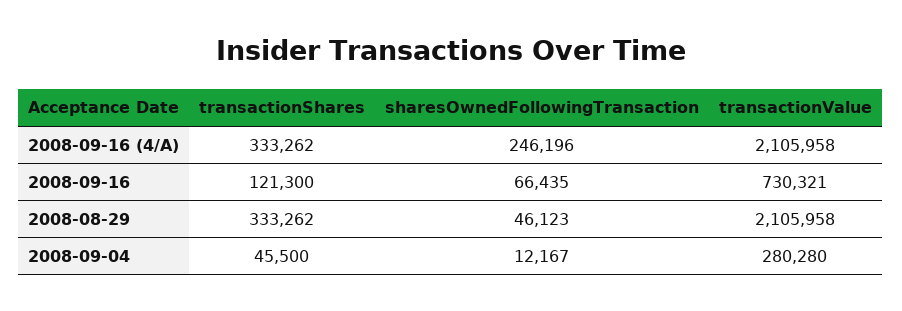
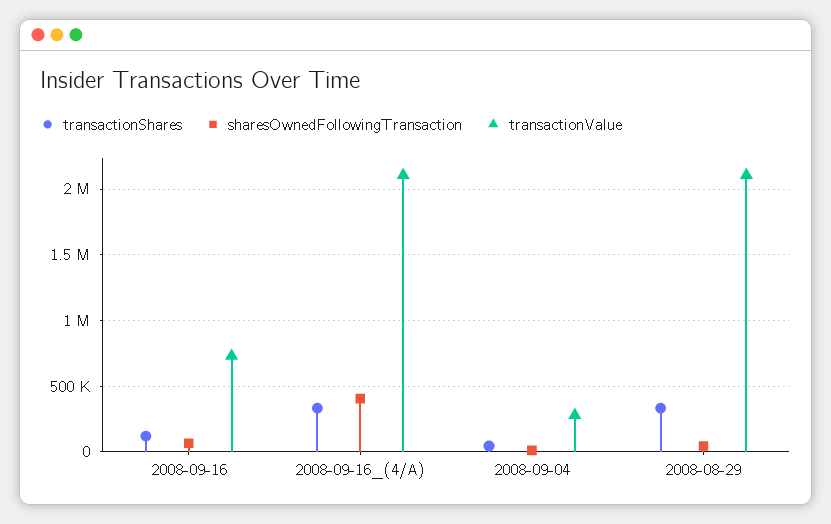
  {
    "transactionShares": {
      "2008-09-16 (4/A)": 333262,
      "2008-09-16": 121300,
      "2008-08-29": 333262,
      "2008-09-04": 45500
    },
    "sharesOwnedFollowingTransaction": {
-     "2008-09-16 (4/A)": 246196,
+     "2008-09-16 (4/A)": 400000,
      "2008-09-16": 66435,
      "2008-08-29": 46123,
      "2008-09-04": 12167
    },
    "transactionValue": {
      "2008-09-16 (4/A)": 2105958,
      "2008-09-16": 730321,
      "2008-08-29": 2105958,
      "2008-09-04": 280280
    }
  }

